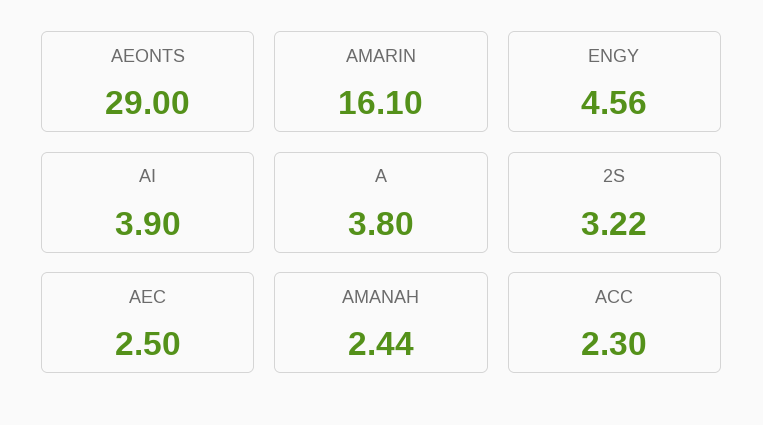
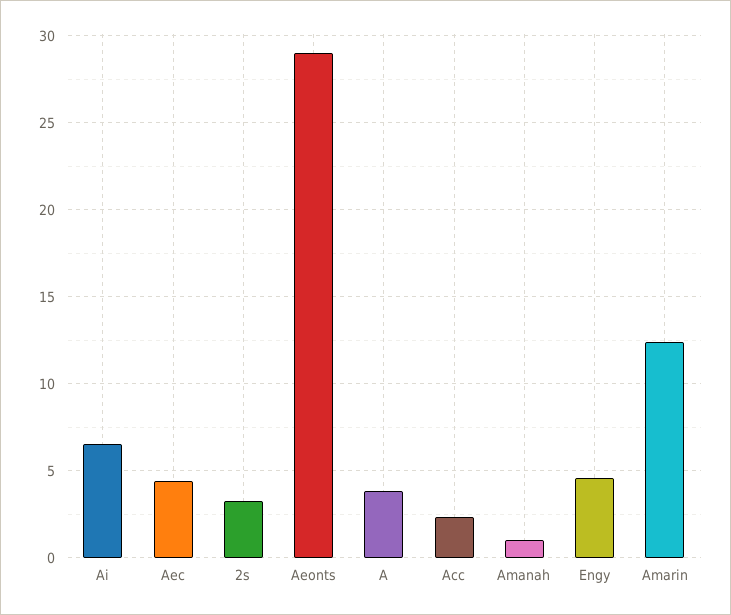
  {
    "AEONTS": 29,
-   "AMARIN": 16.1,
+   "AMARIN": 12.5,
    "ENGY": 4.56,
-   "AI": 3.9,
+   "AI": 6.5,
    "A": 3.8,
    "2S": 3.22,
-   "AEC": 2.5,
+   "AEC": 4.5,
-   "AMANAH": 2.44,
+   "AMANAH": 1,
    "ACC": 2.3
  }

